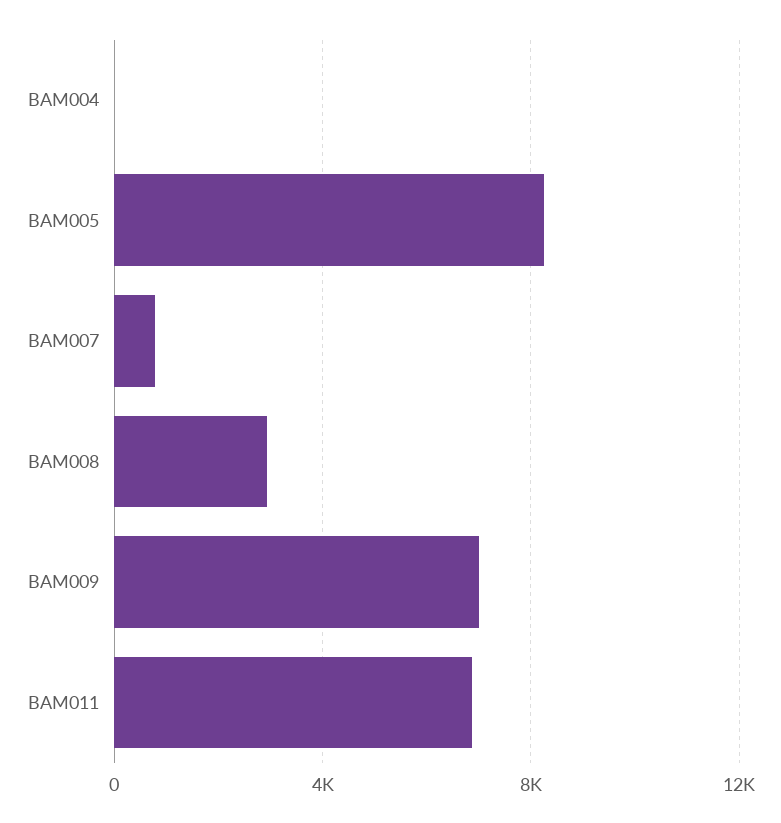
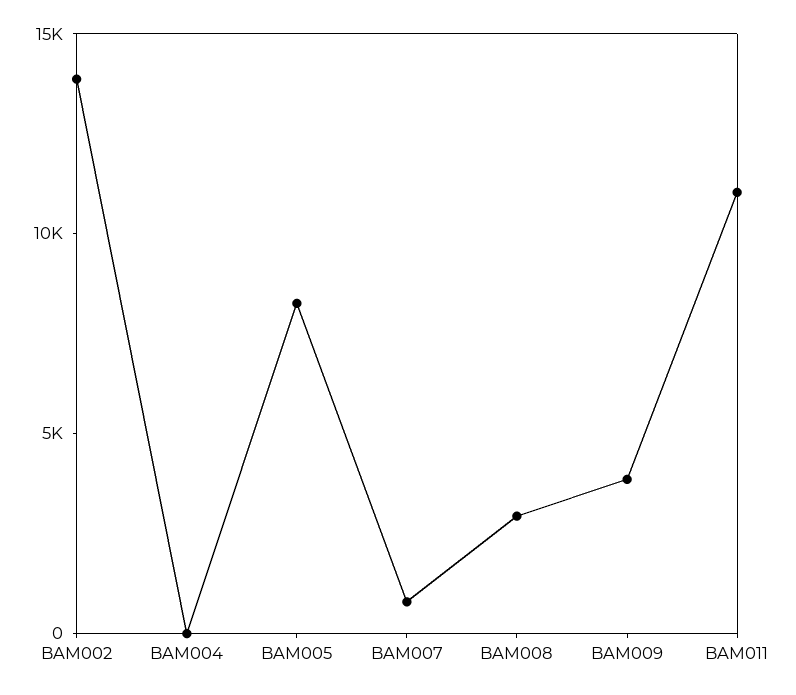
  {
    "BAM004": 0,
    "BAM005": 8500,
    "BAM007": 1000,
    "BAM008": 3000,
-   "BAM009": 7000,
+   "BAM009": 4000,
-   "BAM011": 7000
+   "BAM011": 11000,
+   "BAM002": 14000
  }

